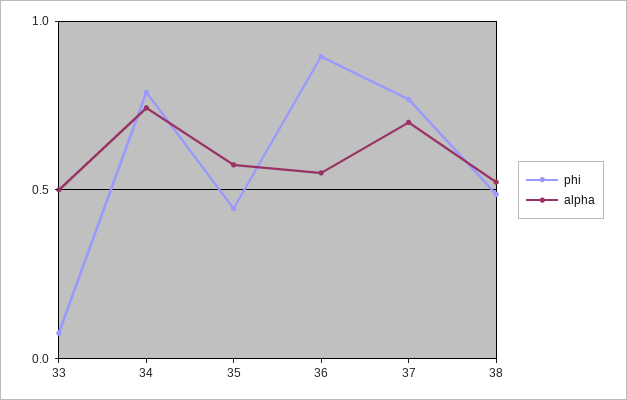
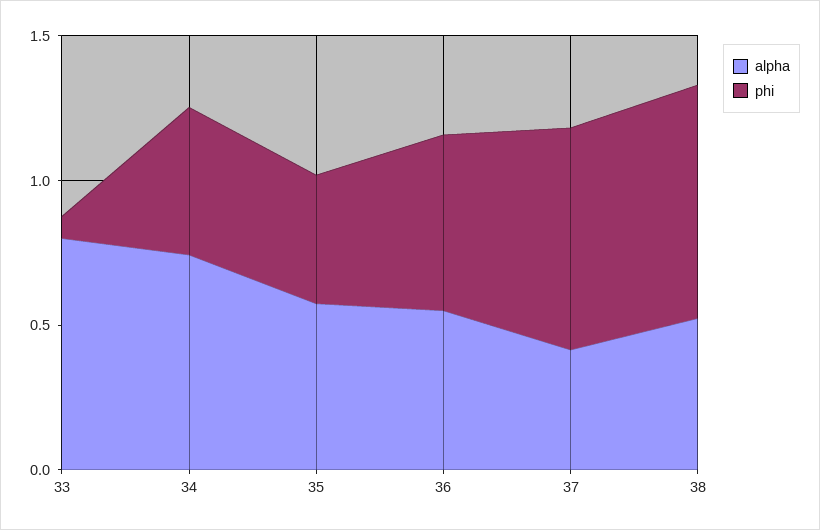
  {
    "phi": {
      "33": 0.1,
-     "34": 0.8,
+     "34": 0.5,
      "35": 0.45,
-     "36": 0.9,
+     "36": 0.6,
      "37": 0.75,
-     "38": 0.5
+     "38": 0.8
    },
    "alpha": {
-     "33": 0.5,
+     "33": 0.8,
      "34": 0.75,
      "35": 0.55,
      "36": 0.55,
-     "37": 0.7,
+     "37": 0.4,
      "38": 0.5
    }
  }

